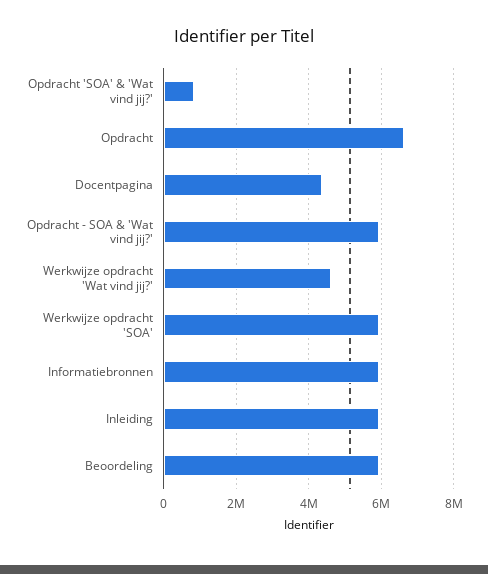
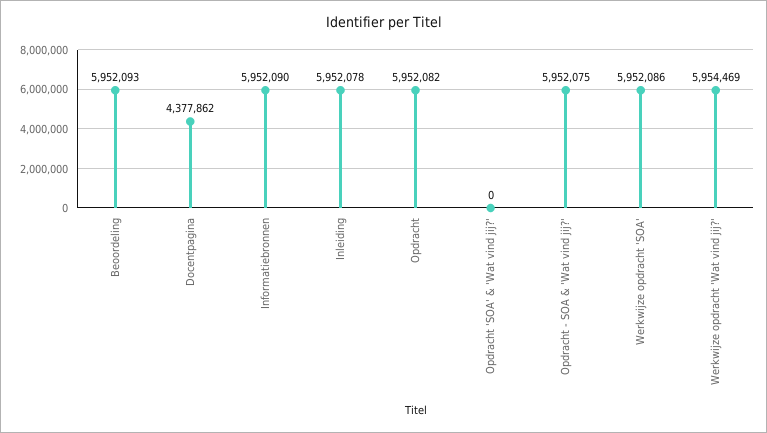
  {
-   "Opdracht 'SOA' & 'Wat vind jij?'": 800000,
+   "Opdracht 'SOA' & 'Wat vind jij?'": 0,
-   "Opdracht": 6600000,
+   "Opdracht": 5952082,
    "Docentpagina": 4377862,
    "Opdracht - SOA & 'Wat vind jij?'": 5952075,
-   "Werkwijze opdracht 'Wat vind jij?'": 4600000,
+   "Werkwijze opdracht 'Wat vind jij?'": 5954469,
    "Werkwijze opdracht 'SOA'": 5952086,
    "Informatiebronnen": 5952090,
    "Inleiding": 5952078,
    "Beoordeling": 5952093
  }

